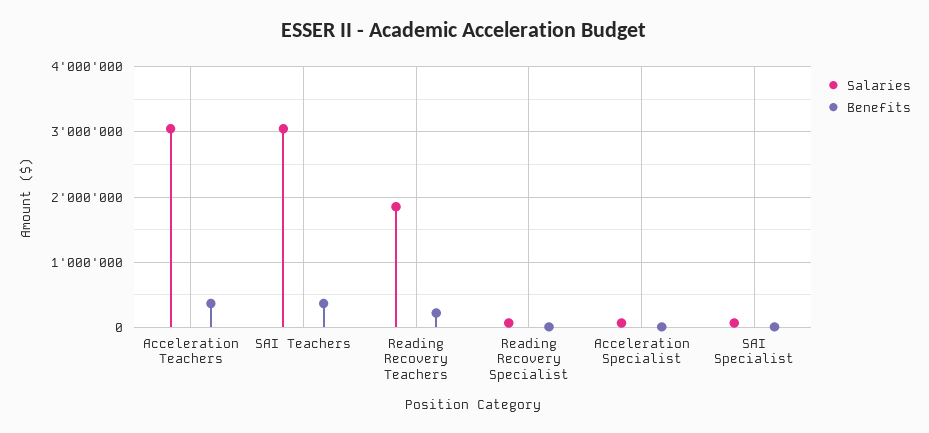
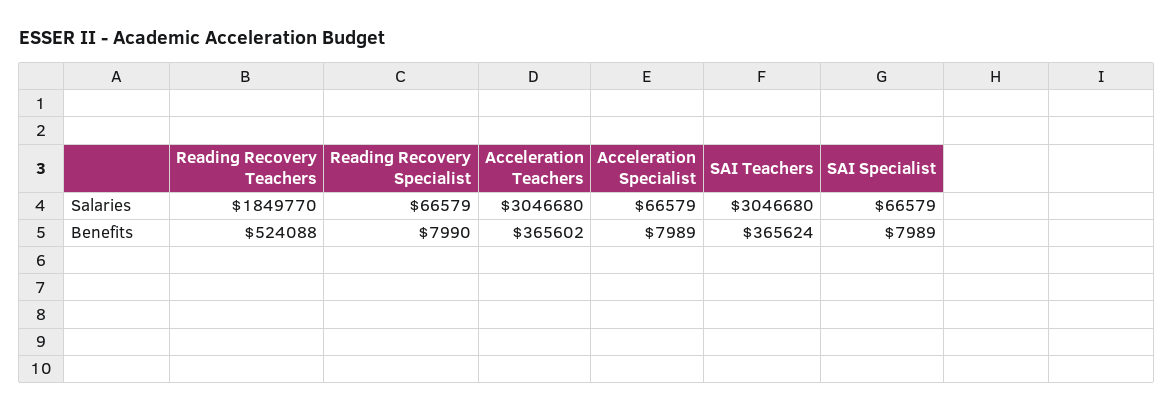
  {
    "Salaries": {
      "Acceleration Teachers": 3046680,
      "SAI Teachers": 3046680,
      "Reading Recovery Teachers": 1849770,
      "Reading Recovery Specialist": 66579,
      "Acceleration Specialist": 66579,
      "SAI Specialist": 66579
    },
    "Benefits": {
      "Acceleration Teachers": 365602,
      "SAI Teachers": 365624,
-     "Reading Recovery Teachers": 200000,
+     "Reading Recovery Teachers": 524088,
      "Reading Recovery Specialist": 7990,
      "Acceleration Specialist": 7989,
      "SAI Specialist": 7989
    }
  }

